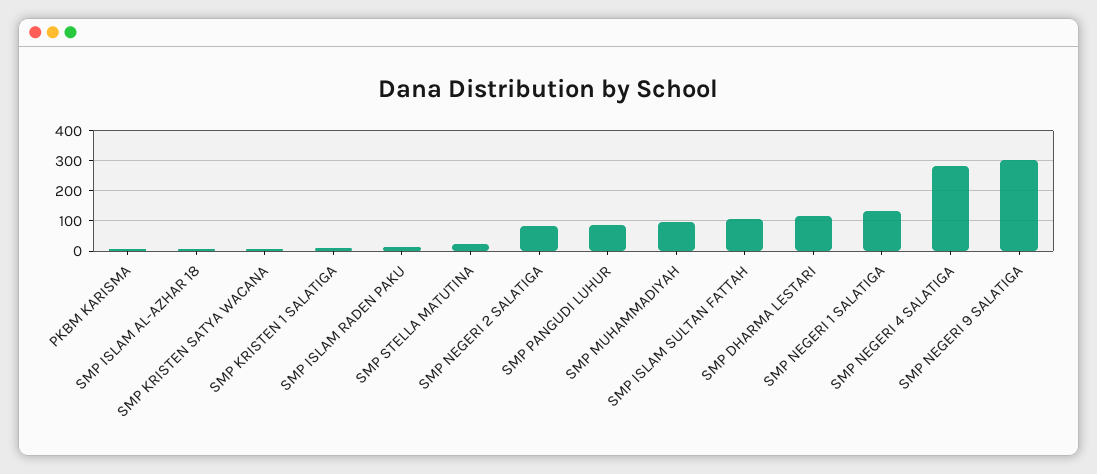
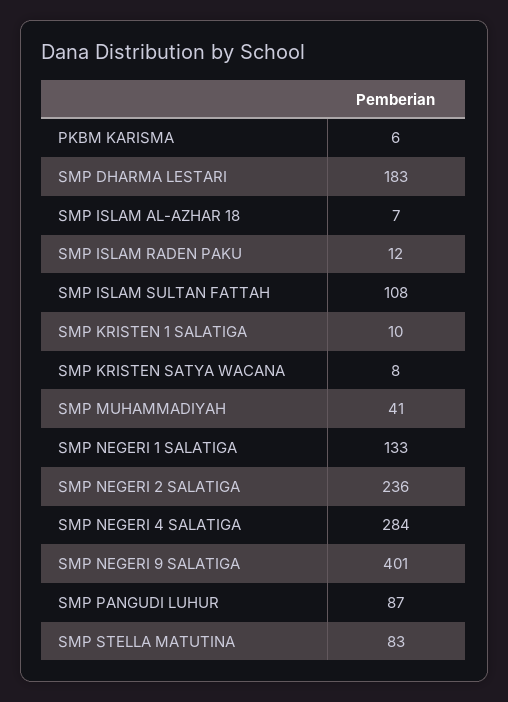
  {
    "PKBM KARISMA": 6,
    "SMP ISLAM AL-AZHAR 18": 7,
    "SMP KRISTEN SATYA WACANA": 8,
    "SMP KRISTEN 1 SALATIGA": 10,
    "SMP ISLAM RADEN PAKU": 12,
-   "SMP STELLA MATUTINA": 20,
+   "SMP STELLA MATUTINA": 83,
-   "SMP NEGERI 2 SALATIGA": 80,
+   "SMP NEGERI 2 SALATIGA": 236,
    "SMP PANGUDI LUHUR": 87,
-   "SMP MUHAMMADIYAH": 100,
+   "SMP MUHAMMADIYAH": 41,
    "SMP ISLAM SULTAN FATTAH": 108,
-   "SMP DHARMA LESTARI": 120,
+   "SMP DHARMA LESTARI": 183,
    "SMP NEGERI 1 SALATIGA": 133,
    "SMP NEGERI 4 SALATIGA": 284,
-   "SMP NEGERI 9 SALATIGA": 300
+   "SMP NEGERI 9 SALATIGA": 401
  }

